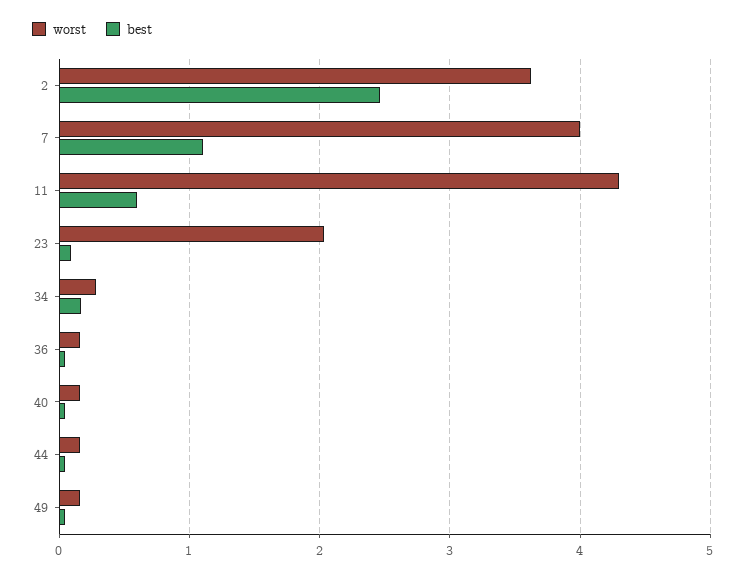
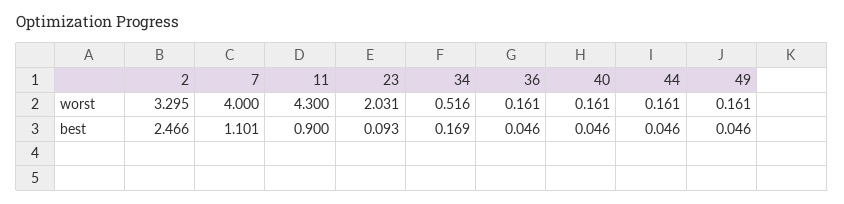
  {
    "worst": {
-     "2": 3.6,
+     "2": 3.295,
      "7": 4,
      "11": 4.3,
      "23": 2.031,
-     "34": 0.3,
+     "34": 0.516,
      "36": 0.161,
      "40": 0.161,
      "44": 0.161,
      "49": 0.161
    },
    "best": {
      "2": 2.466,
      "7": 1.101,
-     "11": 0.6,
+     "11": 0.9,
      "23": 0.093,
      "34": 0.169,
      "36": 0.046,
      "40": 0.046,
      "44": 0.046,
      "49": 0.046
    }
  }

